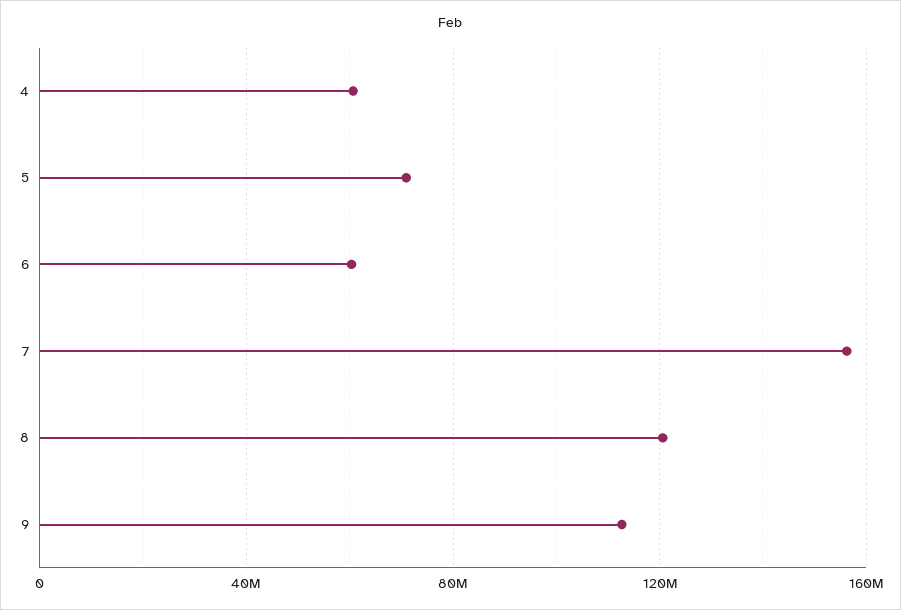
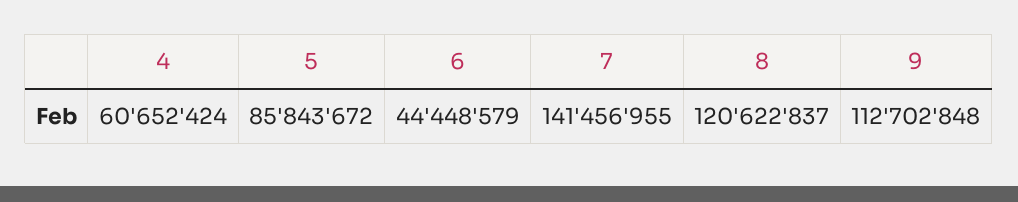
  {
    "4": 60652424,
-   "5": 70000000,
+   "5": 85843672,
-   "6": 60000000,
+   "6": 44448579,
-   "7": 155000000,
+   "7": 141456955,
    "8": 120622837,
    "9": 112702848
  }

